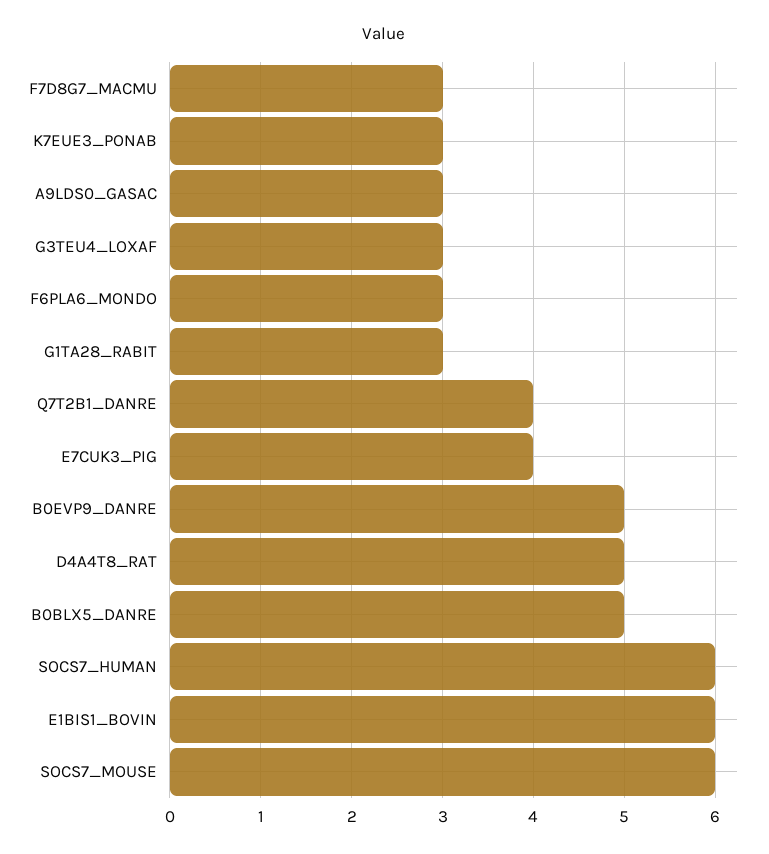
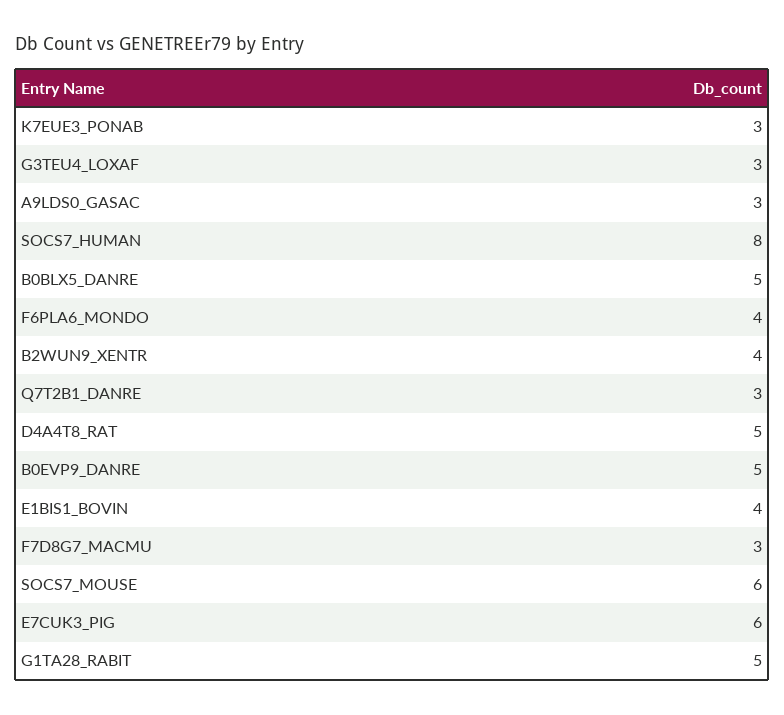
  {
    "F7D8G7_MACMU": 3,
    "K7EUE3_PONAB": 3,
    "A9LDS0_GASAC": 3,
    "G3TEU4_LOXAF": 3,
-   "F6PLA6_MONDO": 3,
+   "F6PLA6_MONDO": 4,
-   "G1TA28_RABIT": 3,
+   "G1TA28_RABIT": 5,
-   "Q7T2B1_DANRE": 4,
+   "Q7T2B1_DANRE": 3,
-   "E7CUK3_PIG": 4,
+   "E7CUK3_PIG": 6,
    "B0EVP9_DANRE": 5,
    "D4A4T8_RAT": 5,
    "B0BLX5_DANRE": 5,
-   "SOCS7_HUMAN": 6,
+   "SOCS7_HUMAN": 8,
-   "E1BIS1_BOVIN": 6,
+   "E1BIS1_BOVIN": 4,
-   "SOCS7_MOUSE": 6
+   "SOCS7_MOUSE": 6,
+   "B2WUN9_XENTR": 4
  }

